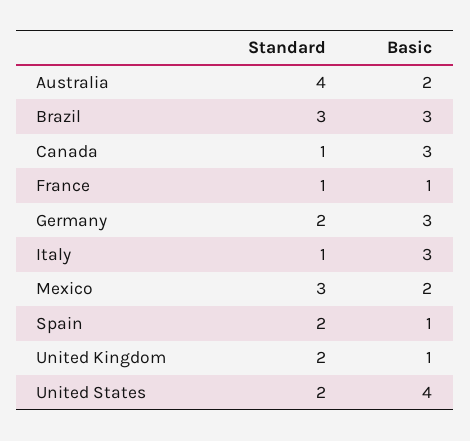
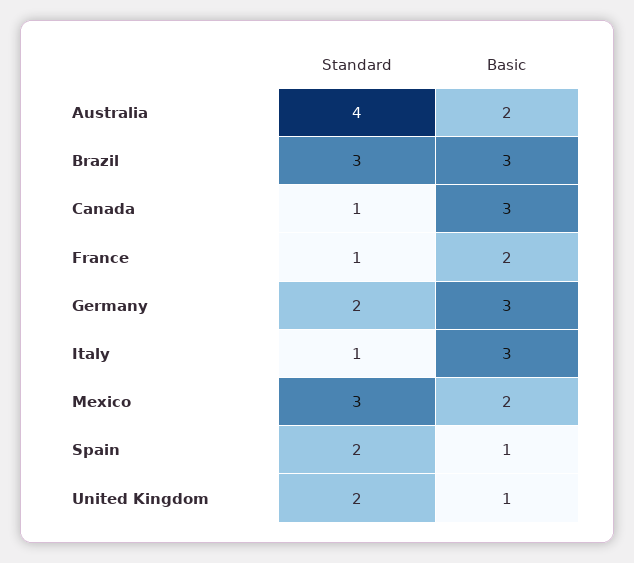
  {
    "Standard": {
      "Australia": 4,
      "Brazil": 3,
      "Canada": 1,
      "France": 1,
      "Germany": 2,
      "Italy": 1,
      "Mexico": 3,
      "Spain": 2,
-     "United Kingdom": 2,
+     "United Kingdom": 2
-     "United States": 2
    },
    "Basic": {
      "Australia": 2,
      "Brazil": 3,
      "Canada": 3,
-     "France": 1,
+     "France": 2,
      "Germany": 3,
      "Italy": 3,
      "Mexico": 2,
      "Spain": 1,
-     "United Kingdom": 1,
+     "United Kingdom": 1
-     "United States": 4
    }
  }

